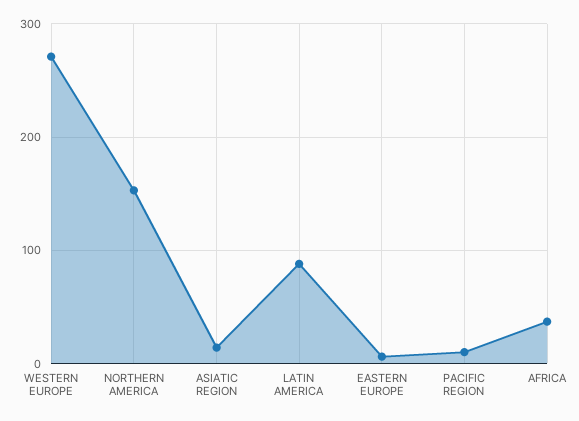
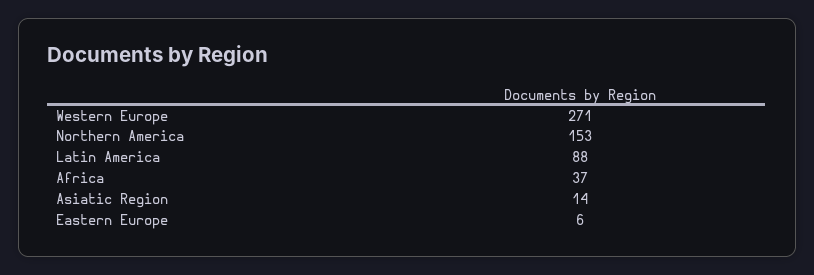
  {
    "WESTERN EUROPE": 271,
    "NORTHERN AMERICA": 153,
    "ASIATIC REGION": 14,
    "LATIN AMERICA": 88,
    "EASTERN EUROPE": 6,
-   "PACIFIC REGION": 10,
    "AFRICA": 37
  }

